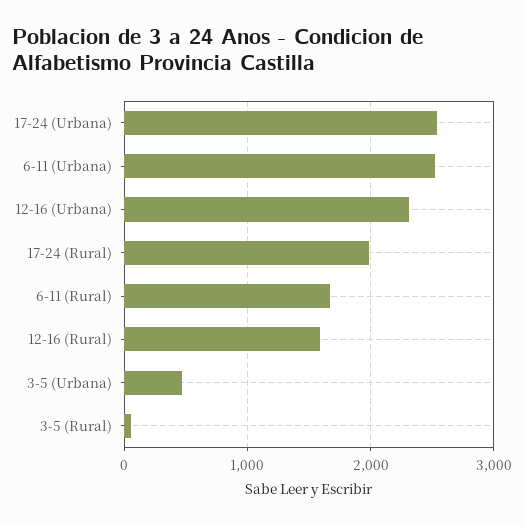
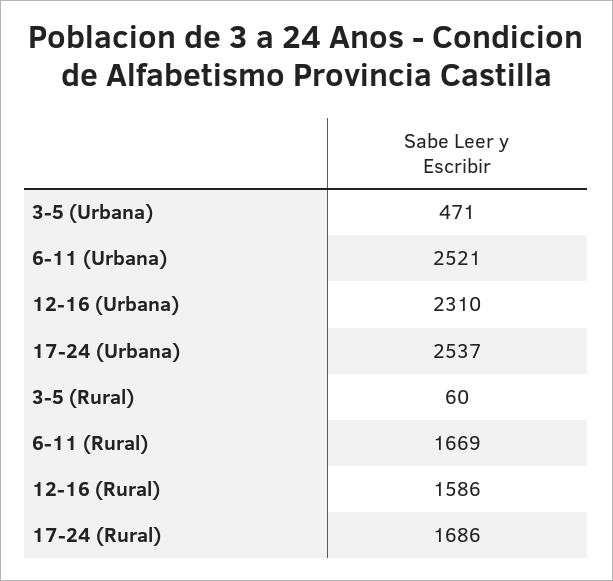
  {
    "17-24 (Urbana)": 2537,
    "6-11 (Urbana)": 2521,
    "12-16 (Urbana)": 2310,
-   "17-24 (Rural)": 2000,
+   "17-24 (Rural)": 1686,
    "6-11 (Rural)": 1669,
    "12-16 (Rural)": 1586,
    "3-5 (Urbana)": 471,
    "3-5 (Rural)": 60
  }

